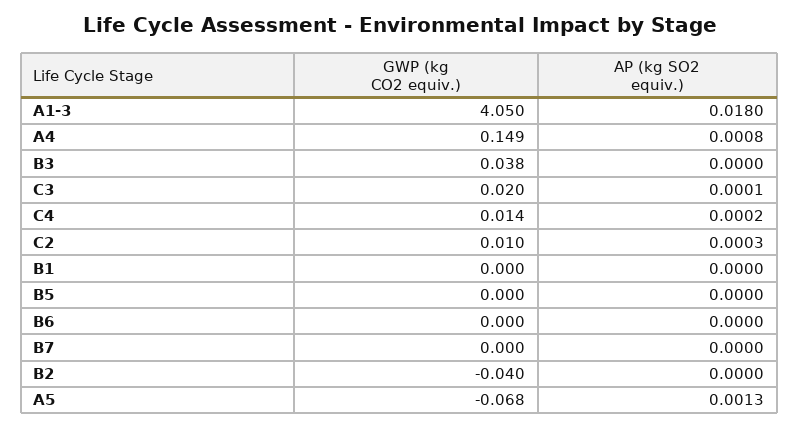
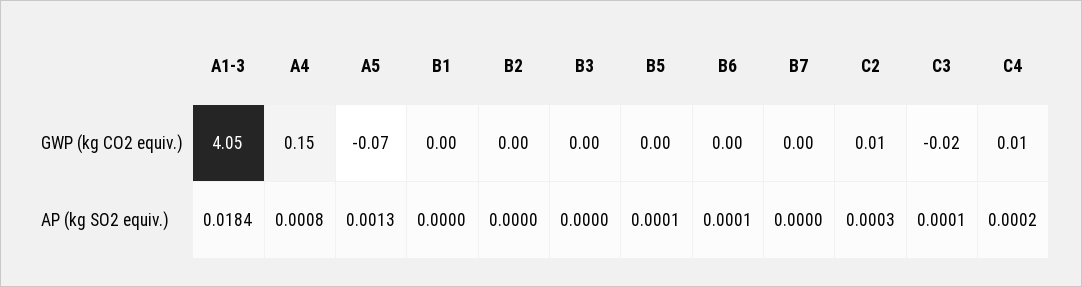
  {
    "GWP (kg CO2 equiv.)": {
      "A1-3": 4.05,
      "A4": 0.149,
-     "B3": 0.038,
+     "B3": 0,
-     "C3": 0.02,
+     "C3": -0.02,
      "C4": 0.014,
      "C2": 0.01,
      "B1": 0,
      "B5": 0,
      "B6": 0,
      "B7": 0,
-     "B2": -0.04,
+     "B2": 0,
      "A5": -0.068
    },
    "AP (kg SO2 equiv.)": {
-     "A1-3": 0.018,
+     "A1-3": 0.0184,
      "A4": 0.0008,
      "B3": 0,
      "C3": 0.0001,
      "C4": 0.0002,
      "C2": 0.0003,
      "B1": 0,
-     "B5": 0,
+     "B5": 0.0001,
-     "B6": 0,
+     "B6": 0.0001,
      "B7": 0,
      "B2": 0,
      "A5": 0.0013
    }
  }

